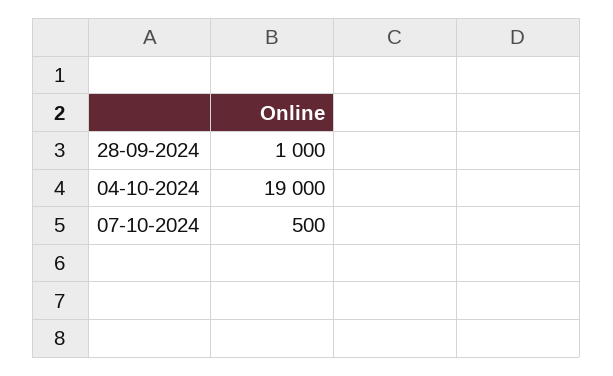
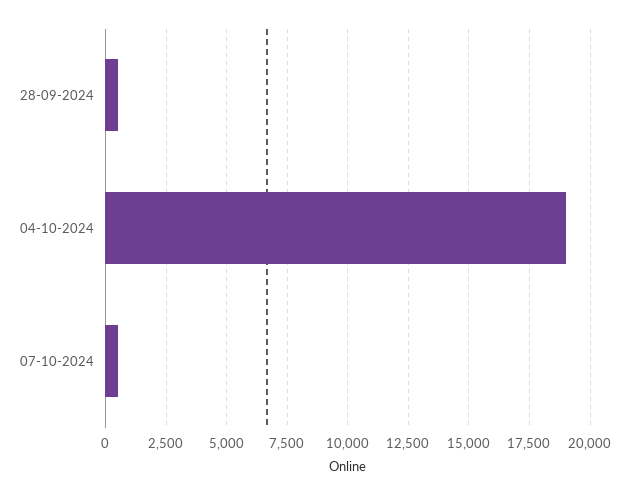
  {
-   "28-09-2024": 1000,
+   "28-09-2024": 500,
    "04-10-2024": 19000,
    "07-10-2024": 500
  }

